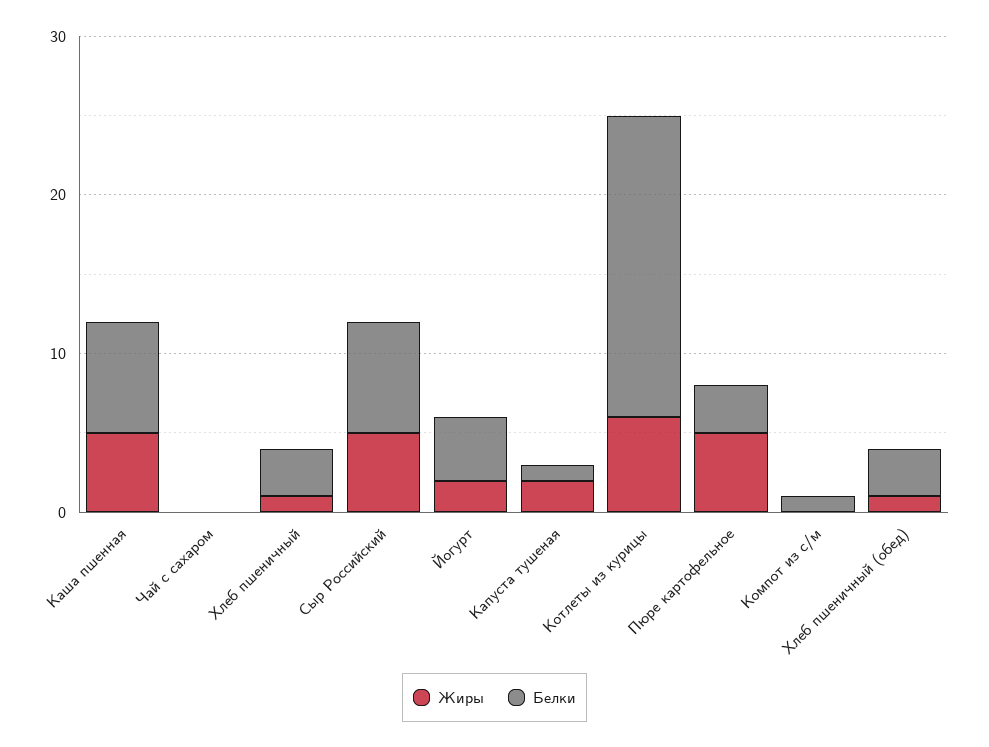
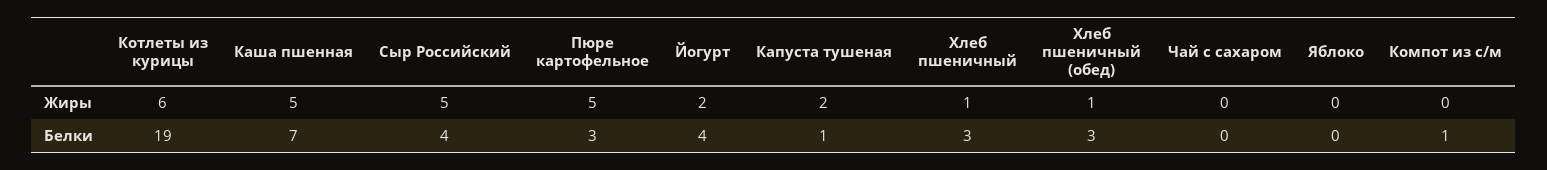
  {
    "Жиры": {
      "Каша пшенная": 5,
      "Чай с сахаром": 0,
      "Хлеб пшеничный": 1,
      "Сыр Российский": 5,
      "Йогурт": 2,
      "Капуста тушеная": 2,
      "Котлеты из курицы": 6,
      "Пюре картофельное": 5,
      "Компот из с/м": 0,
-     "Хлеб пшеничный (обед)": 1
+     "Хлеб пшеничный (обед)": 1,
+     "Яблоко": 0
    },
    "Белки": {
      "Каша пшенная": 7,
      "Чай с сахаром": 0,
      "Хлеб пшеничный": 3,
-     "Сыр Российский": 7,
+     "Сыр Российский": 4,
      "Йогурт": 4,
      "Капуста тушеная": 1,
      "Котлеты из курицы": 19,
      "Пюре картофельное": 3,
      "Компот из с/м": 1,
-     "Хлеб пшеничный (обед)": 3
+     "Хлеб пшеничный (обед)": 3,
+     "Яблоко": 0
    }
  }

